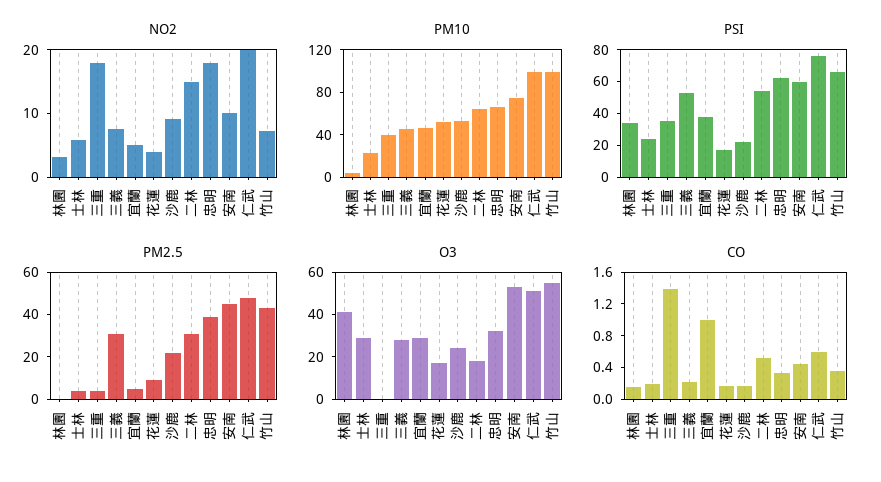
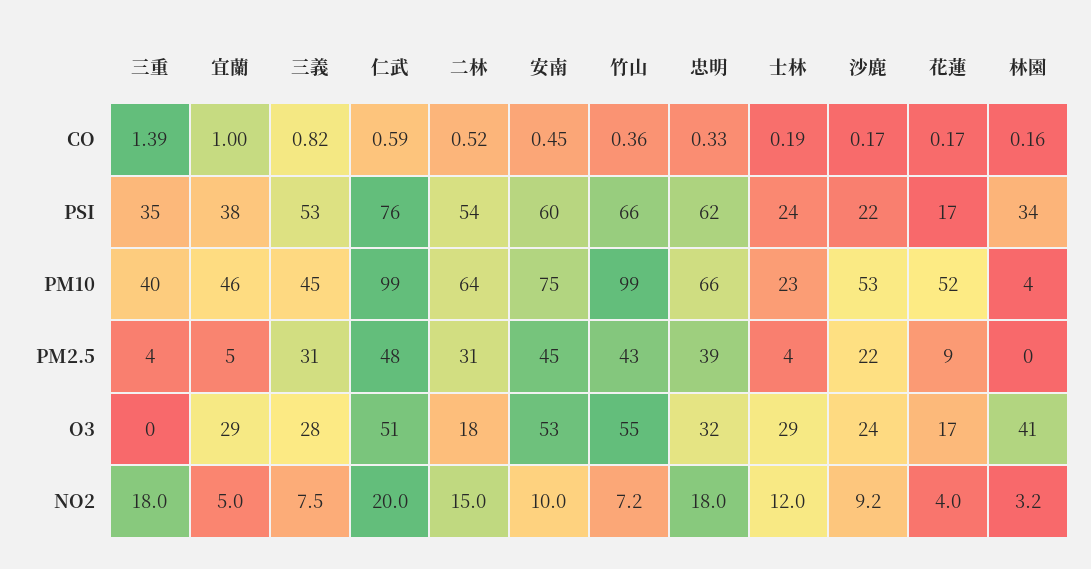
  {
    "NO2": {
      "林園": 3.2,
-     "士林": 6,
+     "士林": 12,
      "三重": 18,
      "三義": 7.5,
      "宜蘭": 5,
      "花蓮": 4,
      "沙鹿": 9.2,
      "二林": 15,
      "忠明": 18,
      "安南": 10,
      "仁武": 20,
      "竹山": 7.2
    },
    "PM10": {
      "林園": 4,
      "士林": 23,
      "三重": 40,
      "三義": 45,
      "宜蘭": 46,
      "花蓮": 52,
      "沙鹿": 53,
      "二林": 64,
      "忠明": 66,
      "安南": 75,
      "仁武": 99,
      "竹山": 99
    },
    "PSI": {
      "林園": 34,
      "士林": 24,
      "三重": 35,
      "三義": 53,
      "宜蘭": 38,
      "花蓮": 17,
      "沙鹿": 22,
      "二林": 54,
      "忠明": 62,
      "安南": 60,
      "仁武": 76,
      "竹山": 66
    },
    "PM2.5": {
      "林園": 0,
      "士林": 4,
      "三重": 4,
      "三義": 31,
      "宜蘭": 5,
      "花蓮": 9,
      "沙鹿": 22,
      "二林": 31,
      "忠明": 39,
      "安南": 45,
      "仁武": 48,
      "竹山": 43
    },
    "O3": {
      "林園": 41,
      "士林": 29,
      "三重": 0,
      "三義": 28,
      "宜蘭": 29,
      "花蓮": 17,
      "沙鹿": 24,
      "二林": 18,
      "忠明": 32,
      "安南": 53,
      "仁武": 51,
      "竹山": 55
    },
    "CO": {
      "林園": 0.16,
      "士林": 0.19,
      "三重": 1.39,
-     "三義": 0.2,
+     "三義": 0.82,
      "宜蘭": 1,
      "花蓮": 0.17,
      "沙鹿": 0.17,
      "二林": 0.52,
      "忠明": 0.33,
      "安南": 0.45,
      "仁武": 0.59,
      "竹山": 0.36
    }
  }

